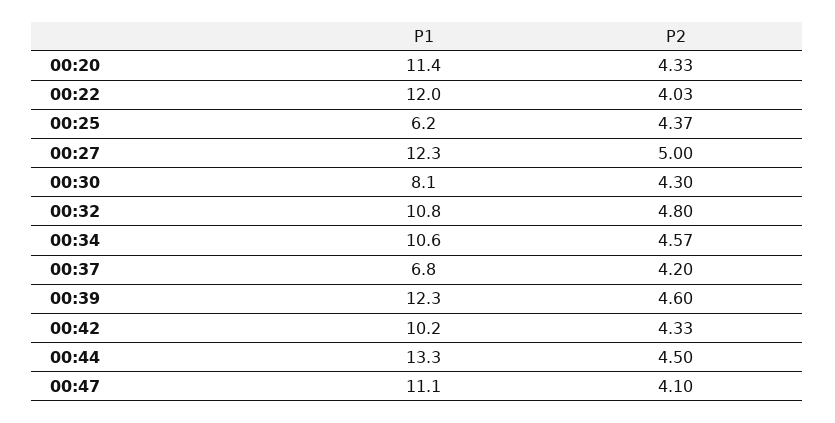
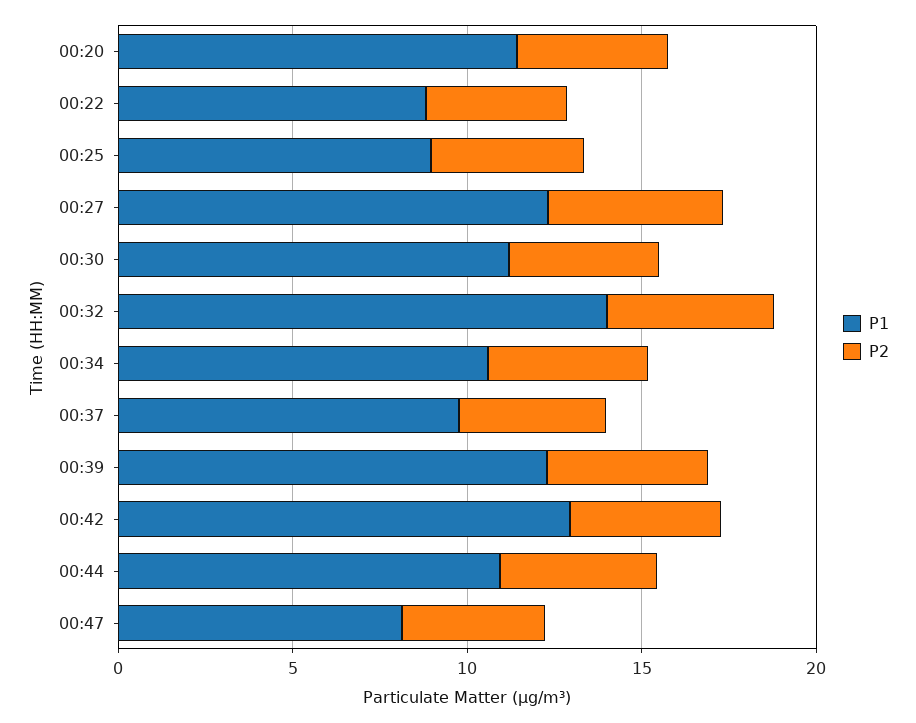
  {
    "P1": {
      "00:20": 11.4,
-     "00:22": 12,
+     "00:22": 9,
-     "00:25": 6.2,
+     "00:25": 9,
      "00:27": 12.3,
-     "00:30": 8.1,
+     "00:30": 11,
-     "00:32": 10.8,
+     "00:32": 14,
      "00:34": 10.6,
-     "00:37": 6.8,
+     "00:37": 10,
      "00:39": 12.3,
-     "00:42": 10.2,
+     "00:42": 13,
-     "00:44": 13.3,
+     "00:44": 11,
-     "00:47": 11.1
+     "00:47": 8
    },
    "P2": {
      "00:20": 4.33,
      "00:22": 4.03,
      "00:25": 4.37,
      "00:27": 5,
      "00:30": 4.3,
      "00:32": 4.8,
      "00:34": 4.57,
      "00:37": 4.2,
      "00:39": 4.6,
      "00:42": 4.33,
      "00:44": 4.5,
      "00:47": 4.1
    }
  }

